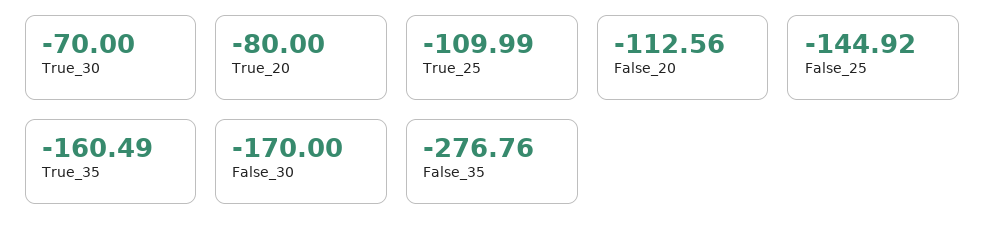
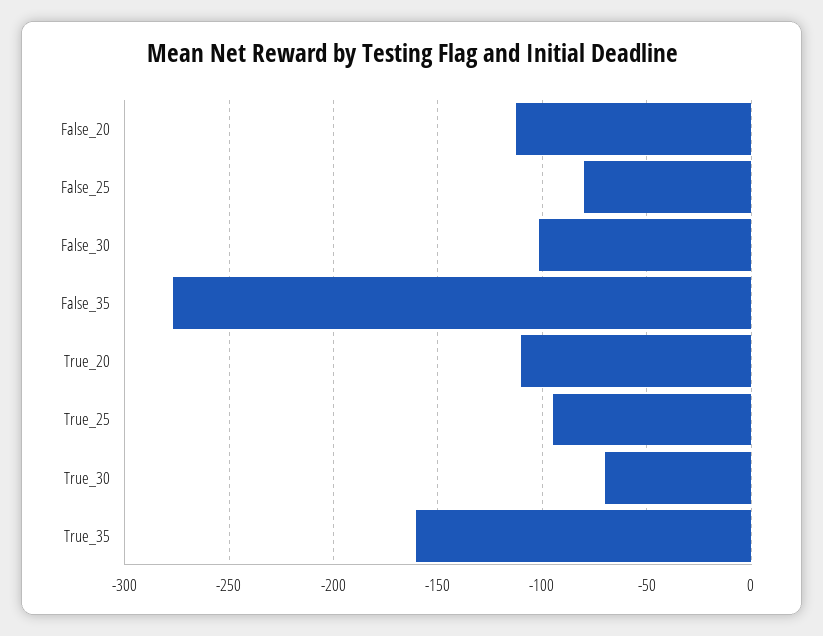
  {
    "True_30": -70,
-   "True_20": -80,
+   "True_20": -110,
-   "True_25": -109.99,
+   "True_25": -95,
    "False_20": -112.56,
-   "False_25": -144.92,
+   "False_25": -80,
    "True_35": -160.49,
-   "False_30": -170,
+   "False_30": -100,
    "False_35": -276.76
  }

